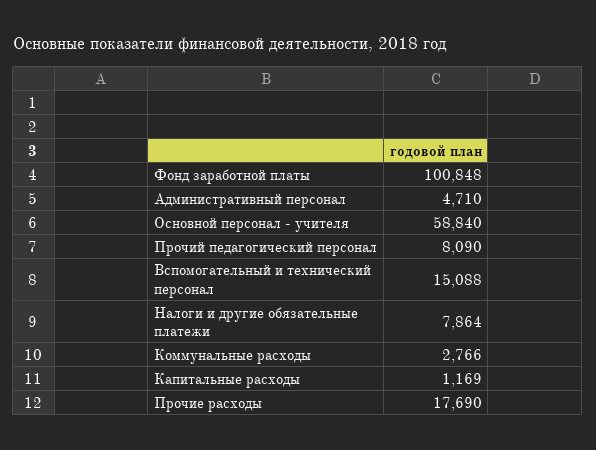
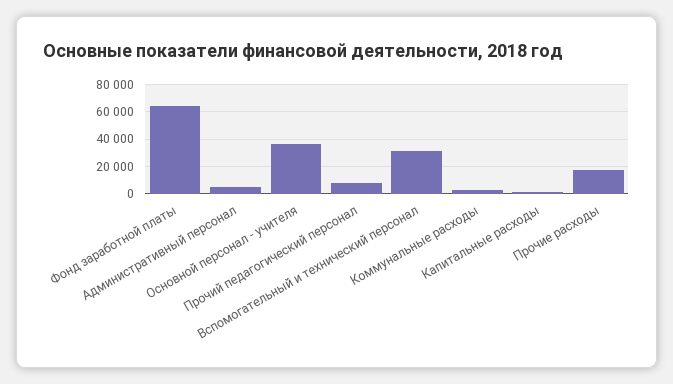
  {
-   "Фонд заработной платы": 100848,
+   "Фонд заработной платы": 65000,
    "Административный персонал": 4710,
-   "Основной персонал - учителя": 58840,
+   "Основной персонал - учителя": 35000,
    "Прочий педагогический персонал": 8090,
-   "Вспомогательный и технический персонал": 15088,
+   "Вспомогательный и технический персонал": 30000,
-   "Налоги и другие обязательные платежи": 7864,
    "Коммунальные расходы": 2766,
    "Капитальные расходы": 1169,
    "Прочие расходы": 17690
  }

